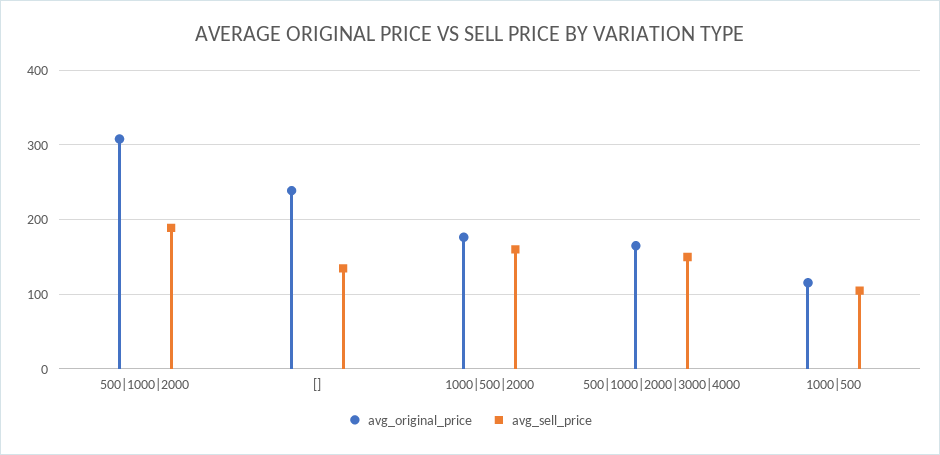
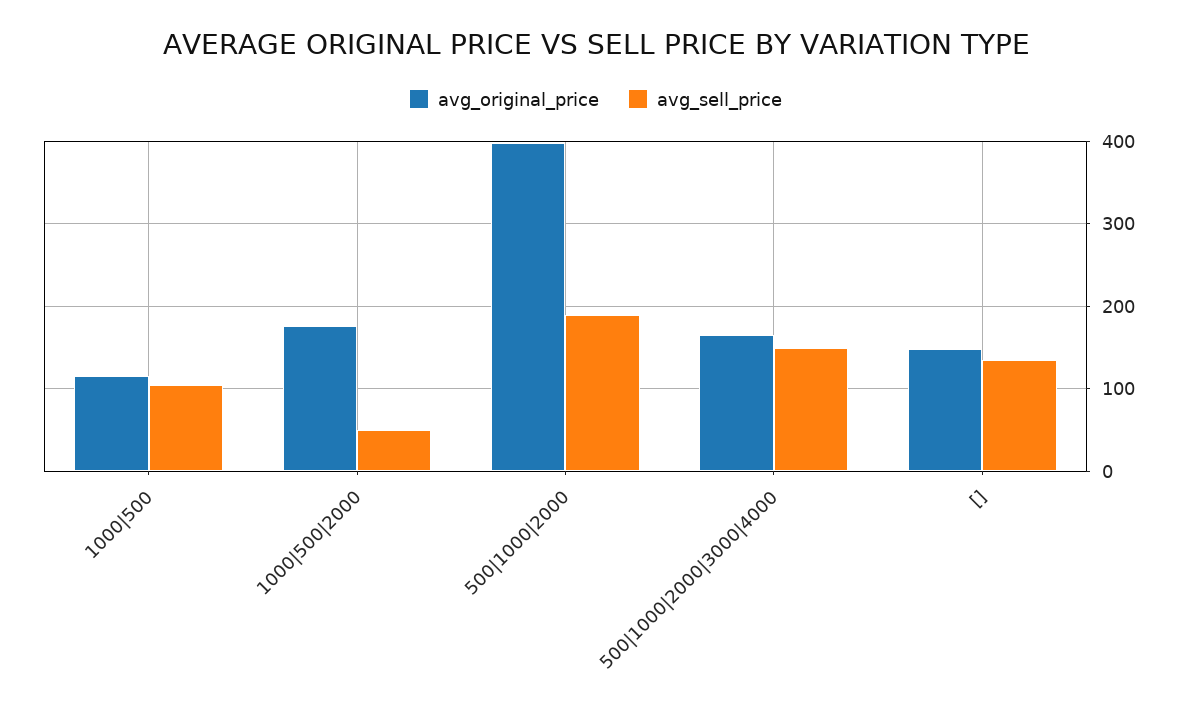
  {
    "avg_original_price": {
-     "500|1000|2000": 310,
+     "500|1000|2000": 400,
-     "[]": 240,
+     "[]": 150,
      "1000|500|2000": 180,
      "500|1000|2000|3000|4000": 170,
      "1000|500": 120
    },
    "avg_sell_price": {
      "500|1000|2000": 190,
      "[]": 130,
-     "1000|500|2000": 160,
+     "1000|500|2000": 50,
      "500|1000|2000|3000|4000": 150,
      "1000|500": 110
    }
  }

